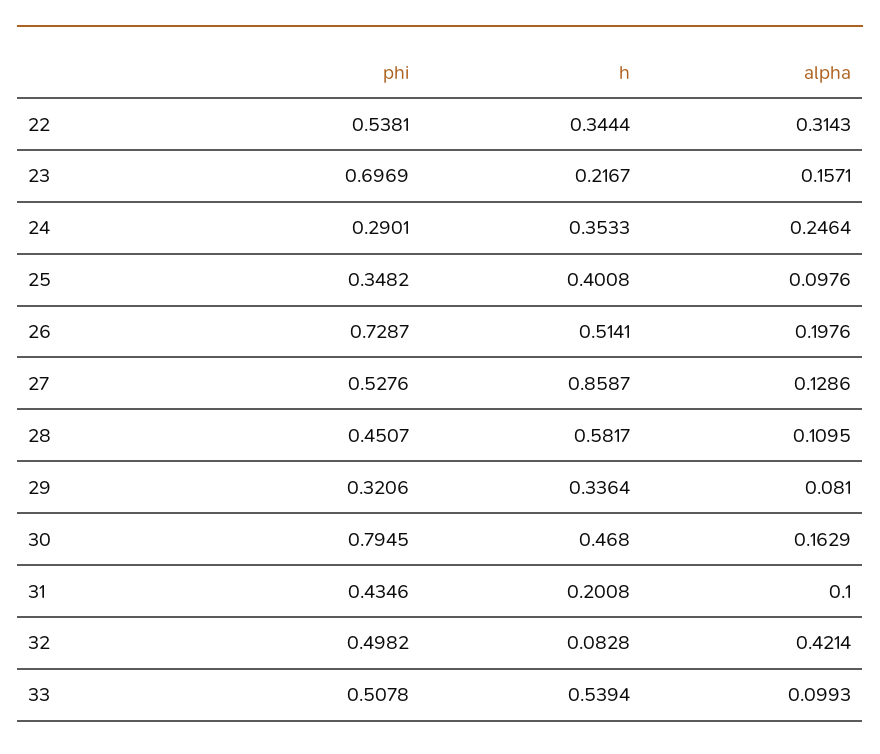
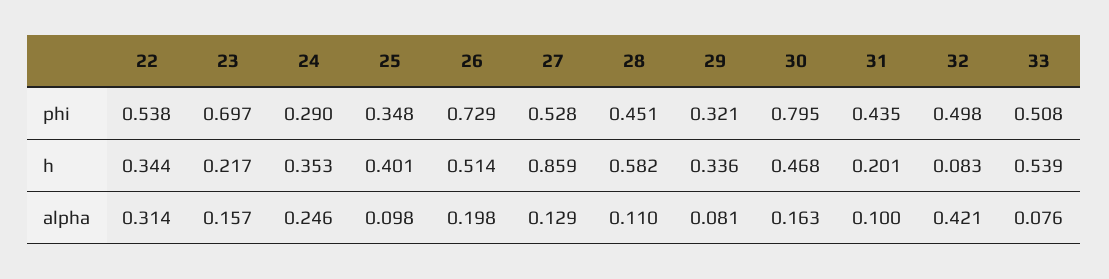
  {
    "phi": {
      "22": 0.5381,
      "23": 0.6969,
      "24": 0.2901,
      "25": 0.3482,
      "26": 0.7287,
      "27": 0.5276,
      "28": 0.4507,
      "29": 0.3206,
      "30": 0.7945,
      "31": 0.4346,
      "32": 0.4982,
      "33": 0.5078
    },
    "h": {
      "22": 0.3444,
      "23": 0.2167,
      "24": 0.3533,
      "25": 0.4008,
      "26": 0.5141,
      "27": 0.8587,
      "28": 0.5817,
      "29": 0.3364,
      "30": 0.468,
      "31": 0.2008,
      "32": 0.0828,
      "33": 0.5394
    },
    "alpha": {
      "22": 0.3143,
      "23": 0.1571,
      "24": 0.2464,
      "25": 0.0976,
      "26": 0.1976,
      "27": 0.1286,
      "28": 0.1095,
      "29": 0.081,
      "30": 0.1629,
      "31": 0.1,
      "32": 0.4214,
-     "33": 0.0993
+     "33": 0.076
    }
  }

